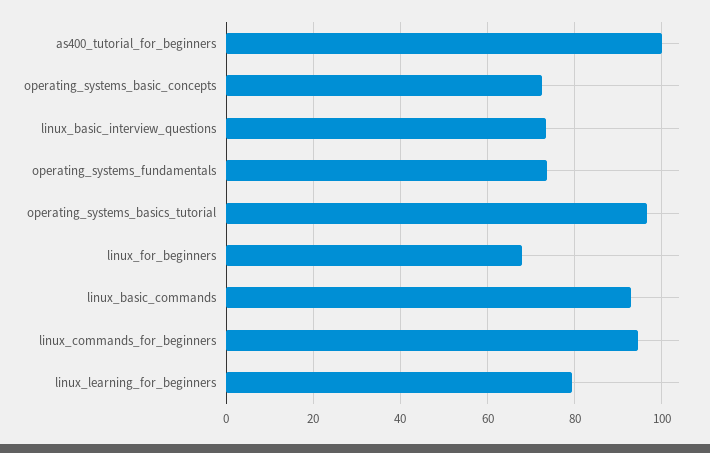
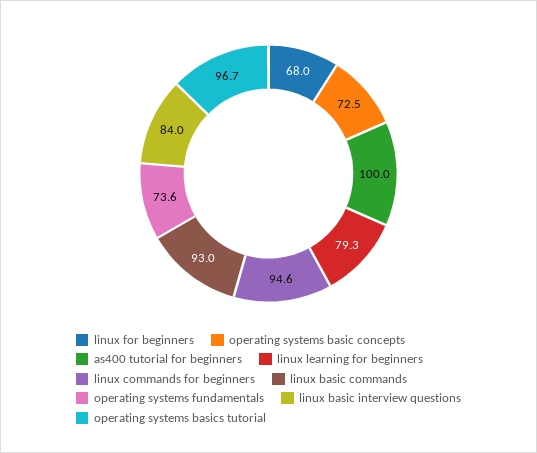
  {
    "as400_tutorial_for_beginners": 100,
    "operating_systems_basic_concepts": 72.5,
-   "linux_basic_interview_questions": 74,
+   "linux_basic_interview_questions": 84,
    "operating_systems_fundamentals": 73.6,
    "operating_systems_basics_tutorial": 96.7,
    "linux_for_beginners": 68,
    "linux_basic_commands": 93,
    "linux_commands_for_beginners": 94.6,
    "linux_learning_for_beginners": 79.3
  }

